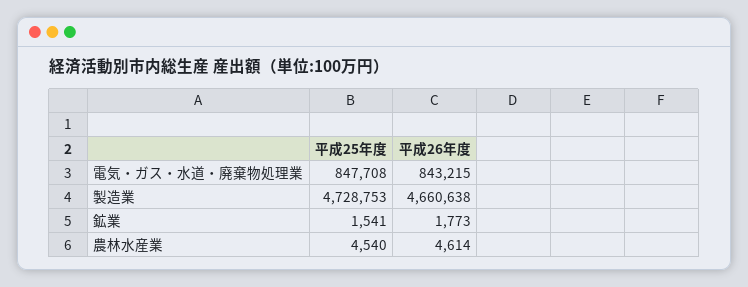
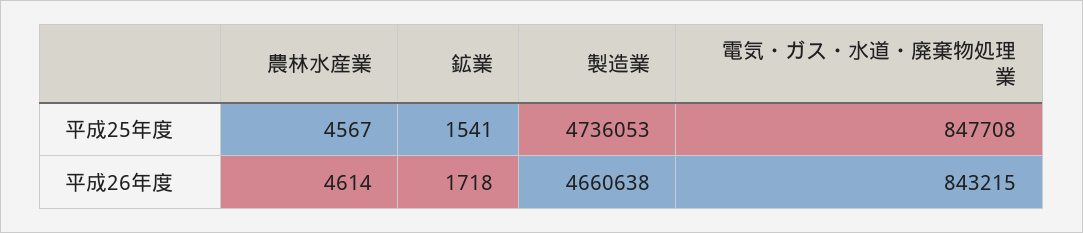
  {
    "平成25年度": {
      "電気・ガス・水道・廃棄物処理業": 847708,
-     "製造業": 4728753,
+     "製造業": 4736053,
      "鉱業": 1541,
-     "農林水産業": 4540
+     "農林水産業": 4567
    },
    "平成26年度": {
      "電気・ガス・水道・廃棄物処理業": 843215,
      "製造業": 4660638,
-     "鉱業": 1773,
+     "鉱業": 1718,
      "農林水産業": 4614
    }
  }

